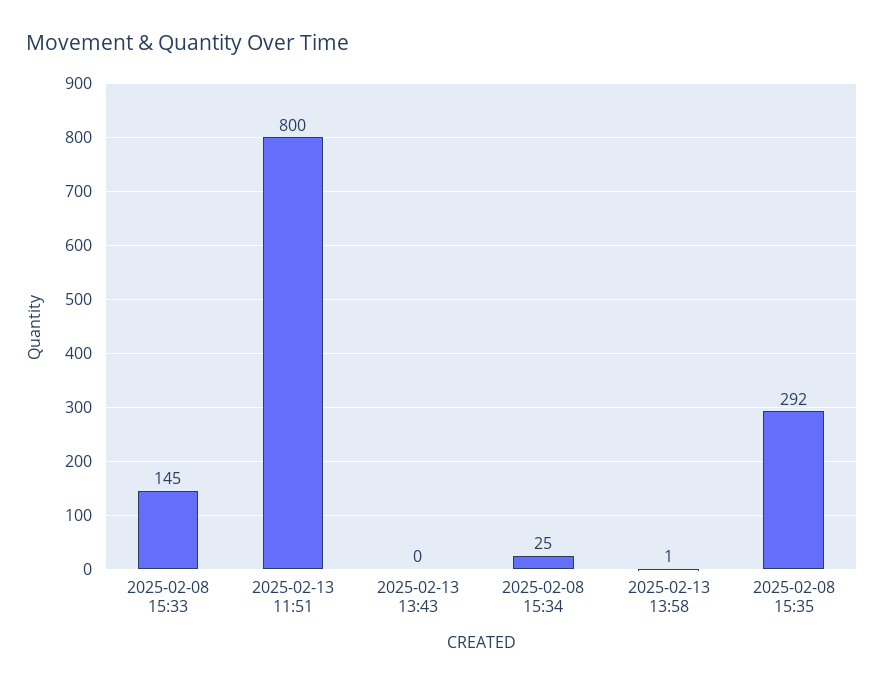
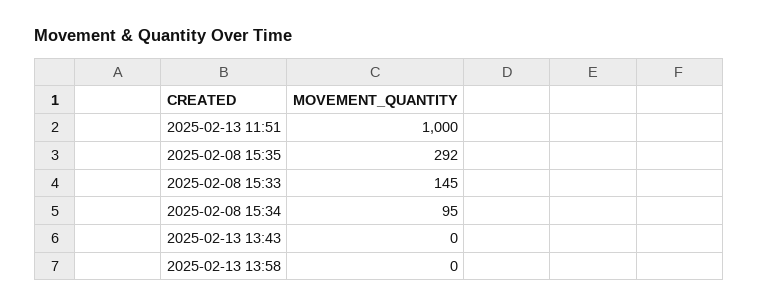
  {
    "2025-02-08 15:33": 145,
-   "2025-02-13 11:51": 800,
+   "2025-02-13 11:51": 1000,
    "2025-02-13 13:43": 0,
-   "2025-02-08 15:34": 25,
+   "2025-02-08 15:34": 95,
-   "2025-02-13 13:58": 1,
+   "2025-02-13 13:58": 0,
    "2025-02-08 15:35": 292
  }

